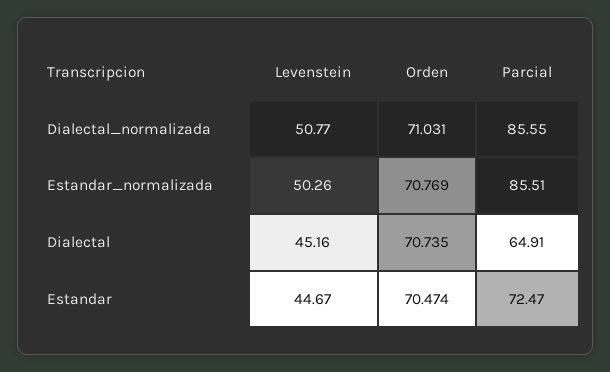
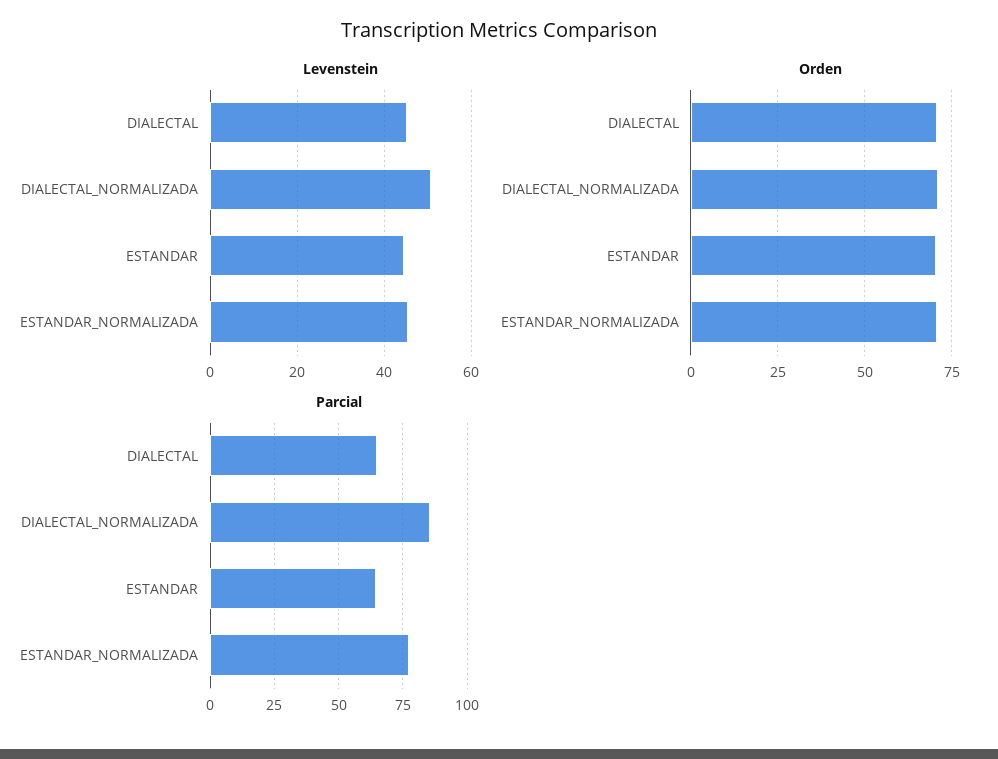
  {
    "Levenstein": {
      "Dialectal_normalizada": 50.77,
-     "Estandar_normalizada": 50.26,
+     "Estandar_normalizada": 46,
      "Dialectal": 45.16,
      "Estandar": 44.67
    },
    "Orden": {
      "Dialectal_normalizada": 71.031,
      "Estandar_normalizada": 70.769,
      "Dialectal": 70.735,
      "Estandar": 70.474
    },
    "Parcial": {
      "Dialectal_normalizada": 85.55,
-     "Estandar_normalizada": 85.51,
+     "Estandar_normalizada": 77.5,
      "Dialectal": 64.91,
-     "Estandar": 72.47
+     "Estandar": 65
    }
  }

